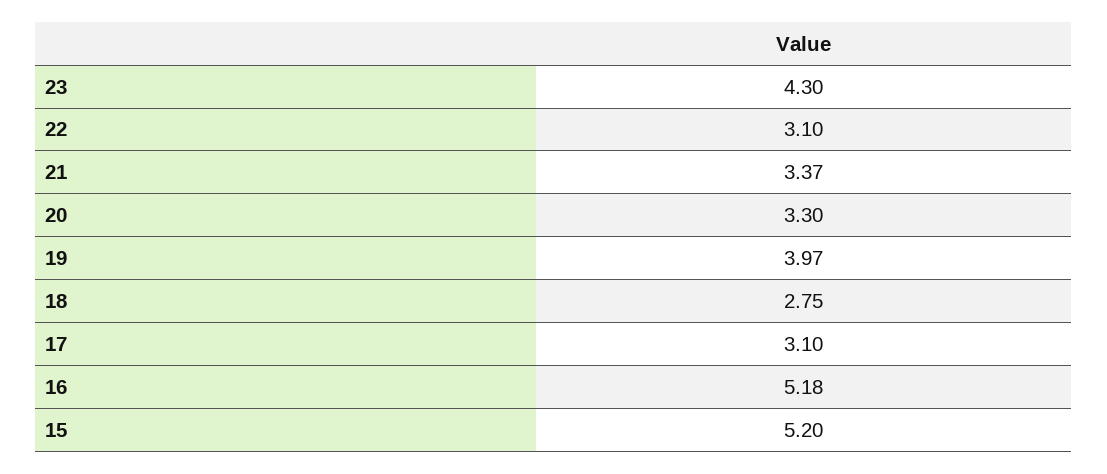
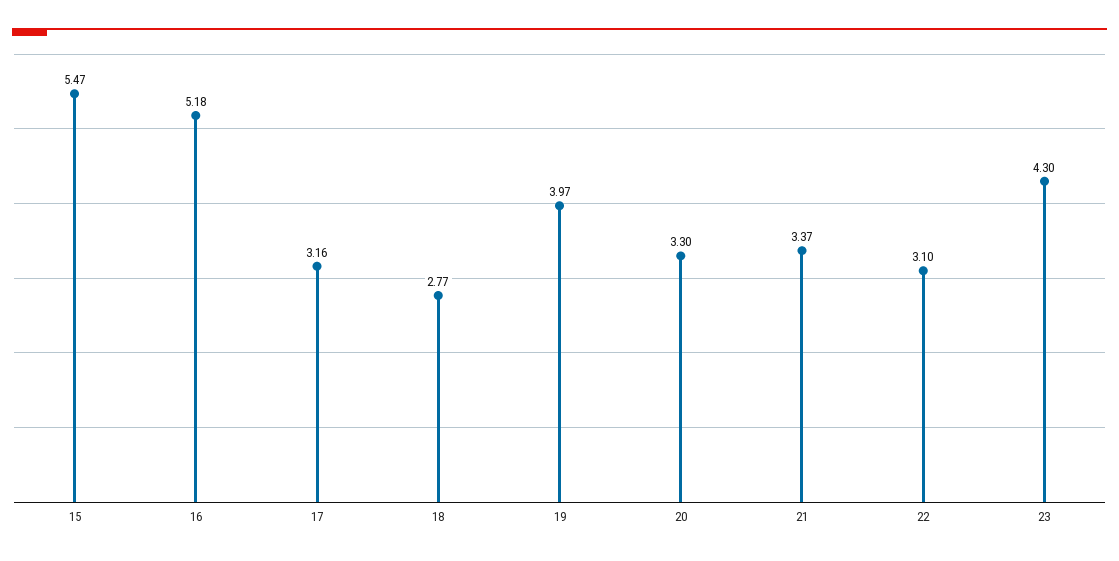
  {
    "23": 4.3,
    "22": 3.1,
    "21": 3.37,
    "20": 3.3,
    "19": 3.97,
-   "18": 2.75,
+   "18": 2.77,
-   "17": 3.1,
+   "17": 3.16,
    "16": 5.18,
-   "15": 5.2
+   "15": 5.47
  }

